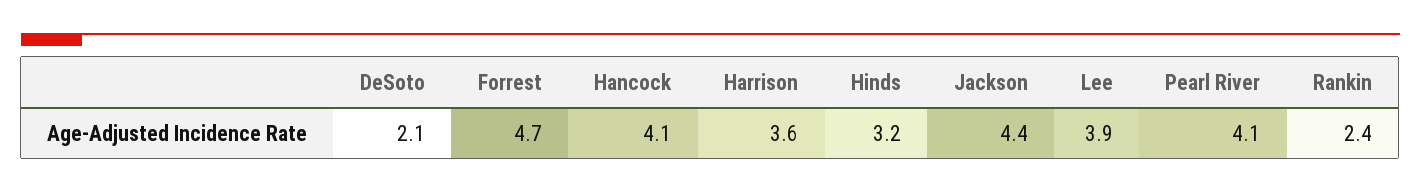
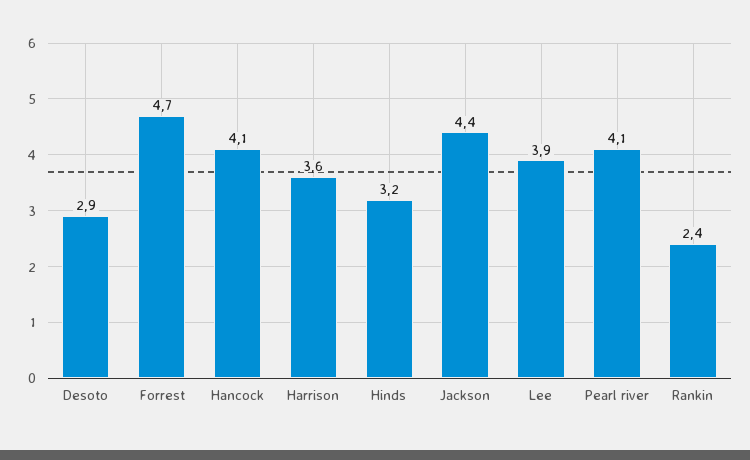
  {
-   "DeSoto": 2.1,
+   "DeSoto": 2.9,
    "Forrest": 4.7,
    "Hancock": 4.1,
    "Harrison": 3.6,
    "Hinds": 3.2,
    "Jackson": 4.4,
    "Lee": 3.9,
    "Pearl River": 4.1,
    "Rankin": 2.4
  }

